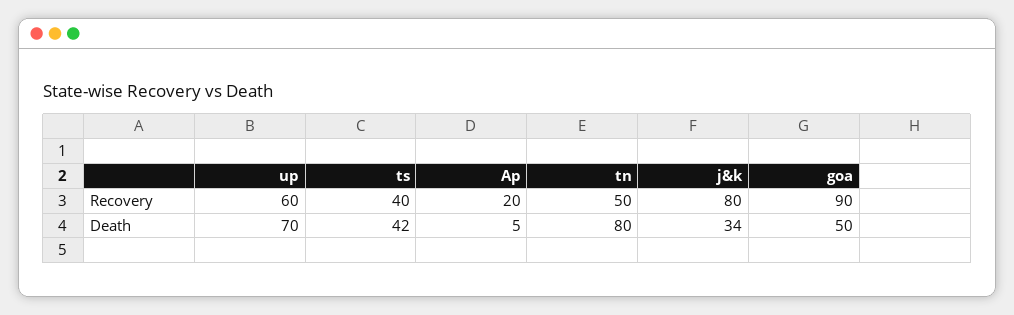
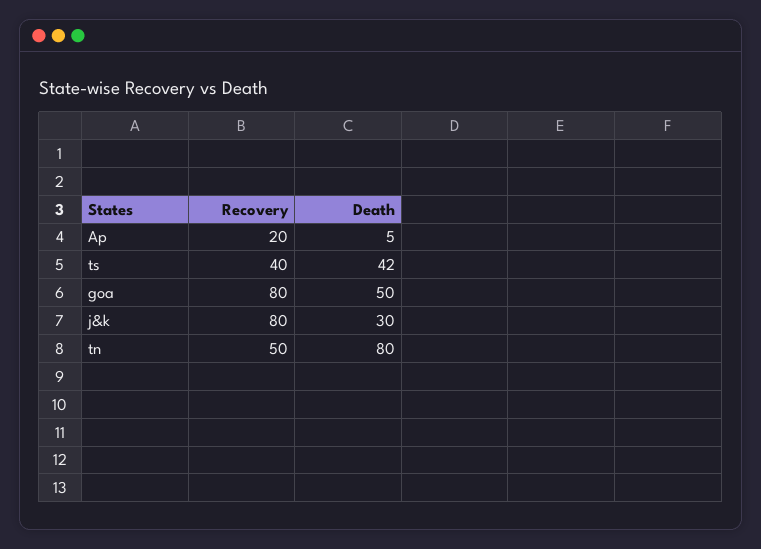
  {
-   "up": {
-     "Recovery": 60,
-     "Death": 70
-   },
    "ts": {
      "Recovery": 40,
      "Death": 42
    },
    "Ap": {
      "Recovery": 20,
      "Death": 5
    },
    "tn": {
      "Recovery": 50,
      "Death": 80
    },
    "j&k": {
      "Recovery": 80,
-     "Death": 34
+     "Death": 30
    },
    "goa": {
-     "Recovery": 90,
+     "Recovery": 80,
      "Death": 50
    }
  }

